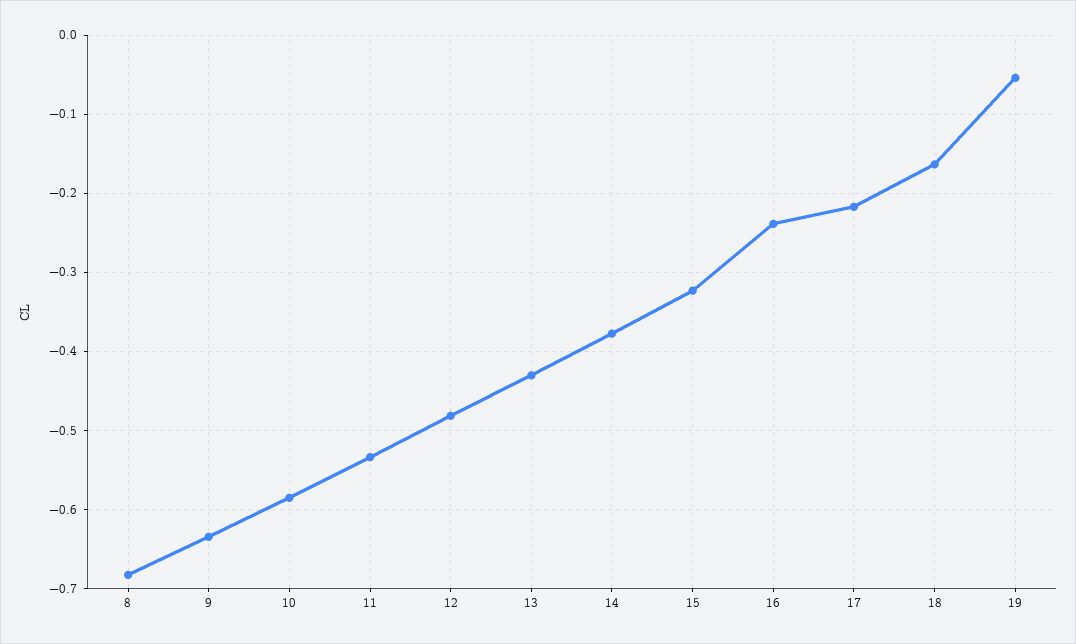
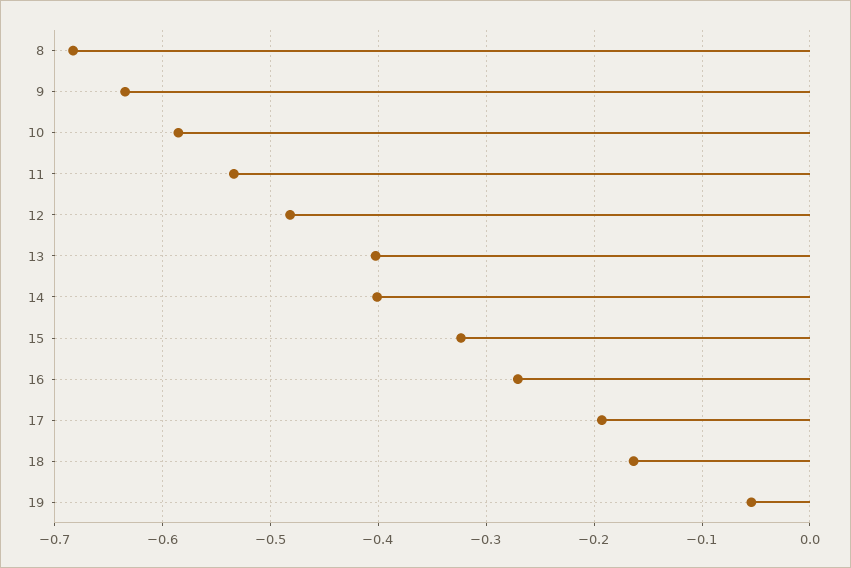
  {
    "8": -0.68,
    "9": -0.63,
    "10": -0.59,
    "11": -0.53,
    "12": -0.48,
-   "13": -0.43,
+   "13": -0.4,
-   "14": -0.38,
+   "14": -0.4,
    "15": -0.32,
-   "16": -0.24,
+   "16": -0.27,
-   "17": -0.22,
+   "17": -0.19,
    "18": -0.16,
    "19": -0.05
  }

